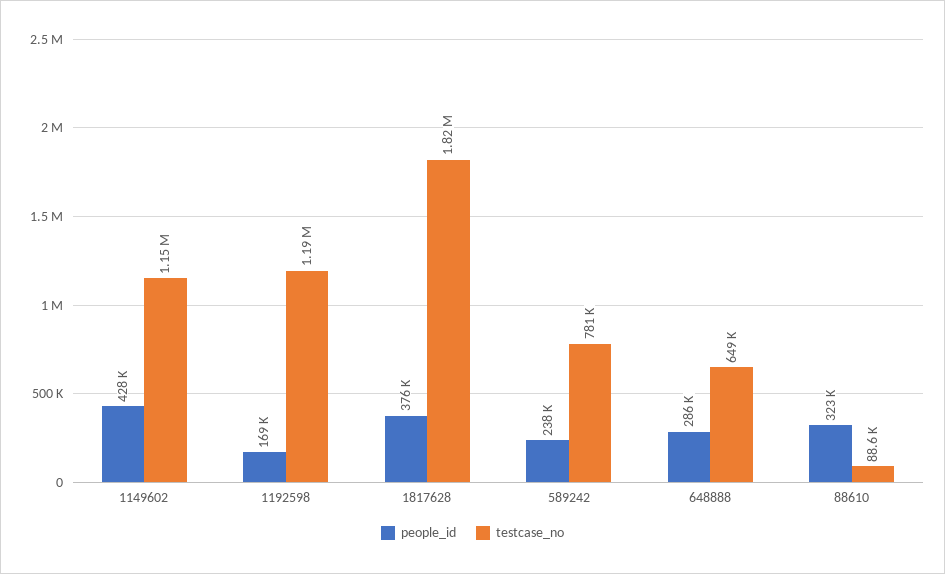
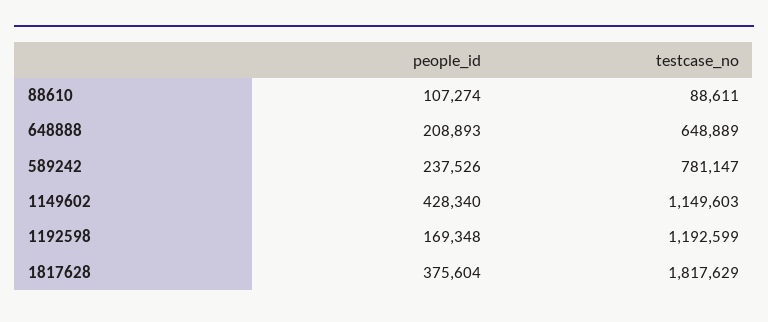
  {
    "people_id": {
      "1149602": 428340,
      "1192598": 169348,
      "1817628": 375604,
      "589242": 237526,
-     "648888": 286000,
+     "648888": 208893,
-     "88610": 323000
+     "88610": 107274
    },
    "testcase_no": {
      "1149602": 1149603,
      "1192598": 1192599,
      "1817628": 1817629,
      "589242": 781147,
      "648888": 648889,
      "88610": 88611
    }
  }

